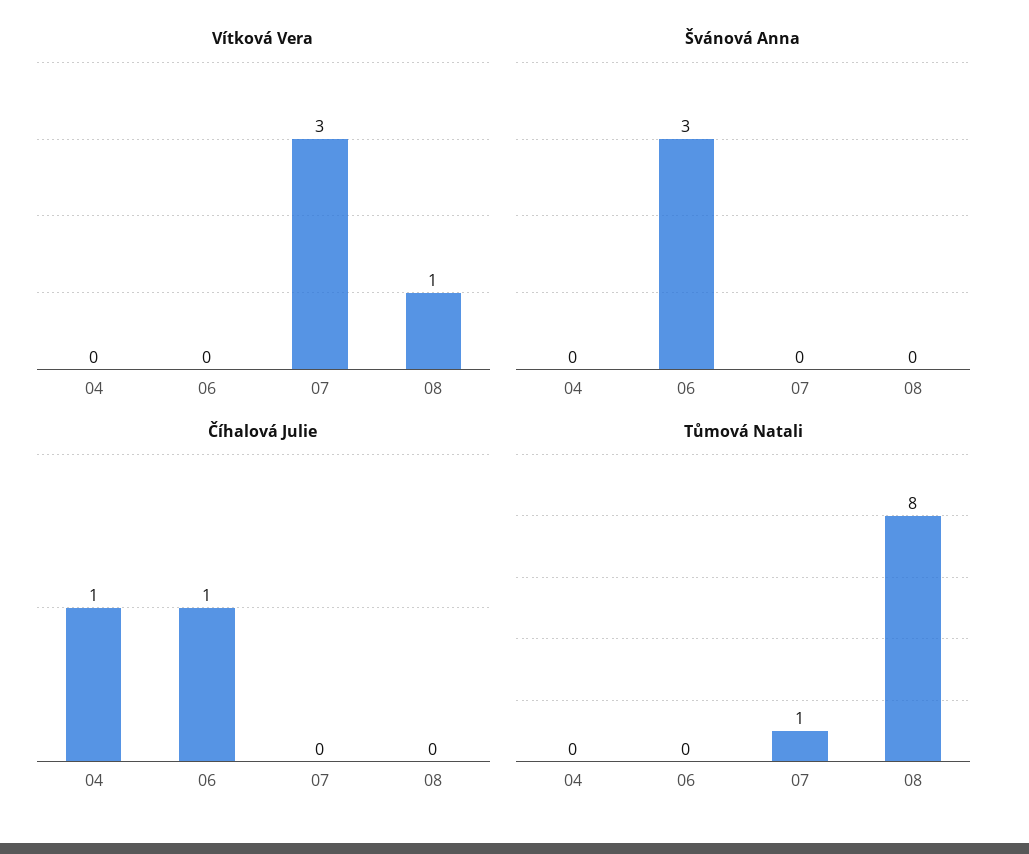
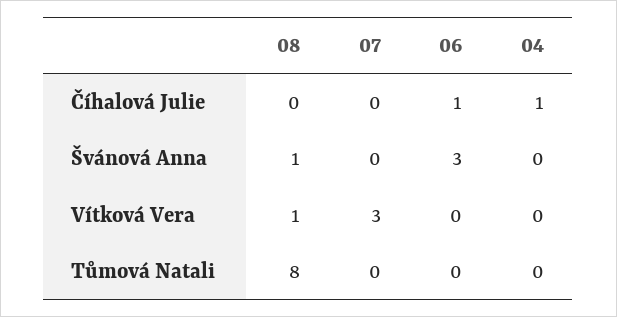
  {
    "Vítková Vera": {
      "04": 0,
      "06": 0,
      "07": 3,
      "08": 1
    },
    "Švánová Anna": {
      "04": 0,
      "06": 3,
      "07": 0,
-     "08": 0
+     "08": 1
    },
    "Číhalová Julie": {
      "04": 1,
      "06": 1,
      "07": 0,
      "08": 0
    },
    "Tůmová Natali": {
      "04": 0,
      "06": 0,
-     "07": 1,
+     "07": 0,
      "08": 8
    }
  }

